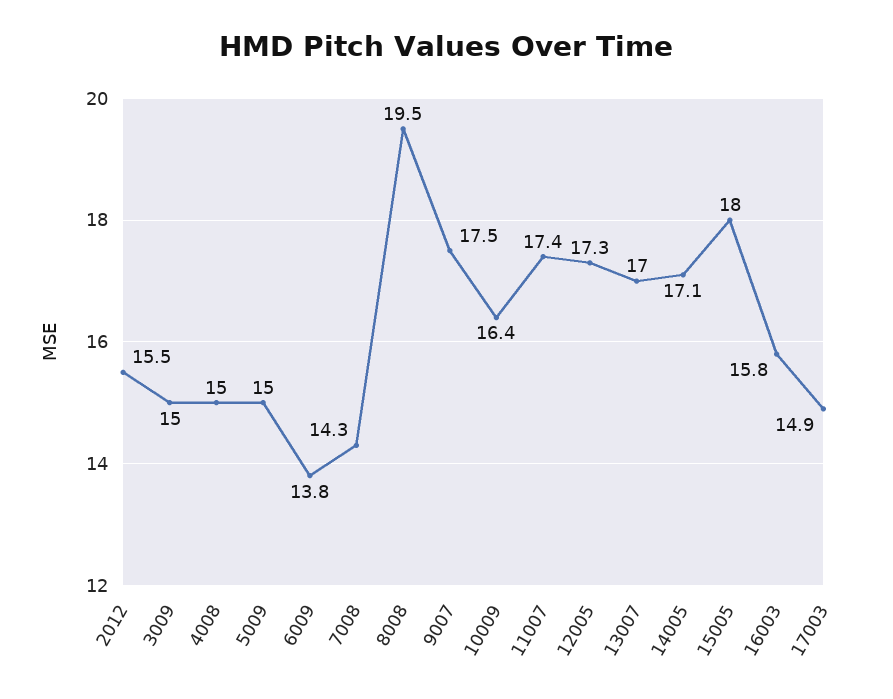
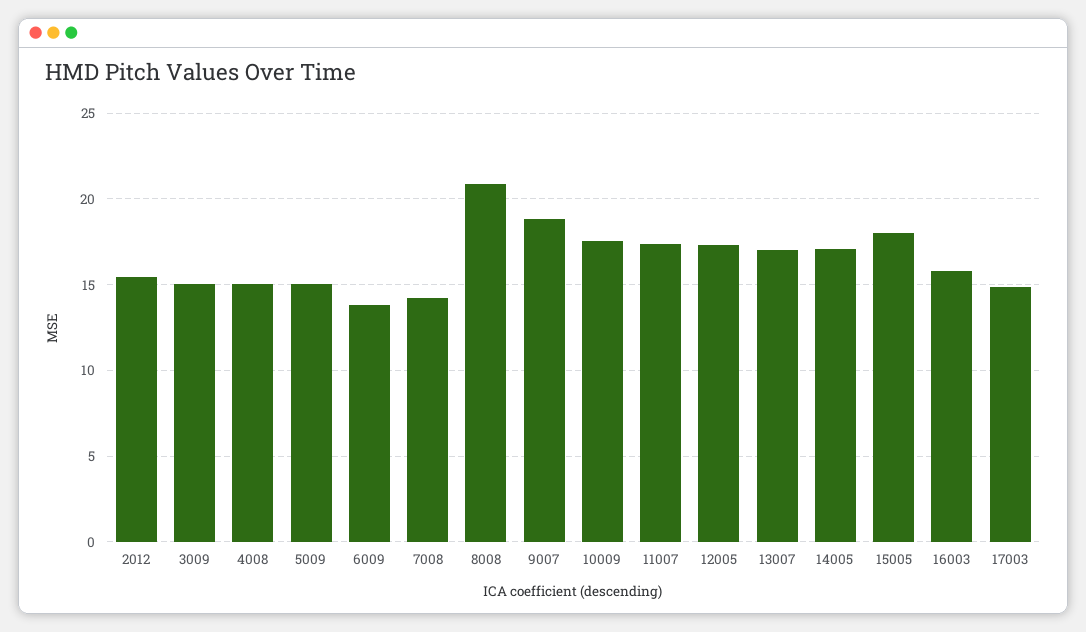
  {
    "2012": 15.5,
    "3009": 15,
    "4008": 15,
    "5009": 15,
    "6009": 13.8,
    "7008": 14.3,
-   "8008": 19.5,
+   "8008": 21,
-   "9007": 17.5,
+   "9007": 19,
-   "10009": 16.4,
+   "10009": 17.5,
    "11007": 17.4,
    "12005": 17.3,
    "13007": 17,
    "14005": 17.1,
    "15005": 18,
    "16003": 15.8,
    "17003": 14.9
  }

